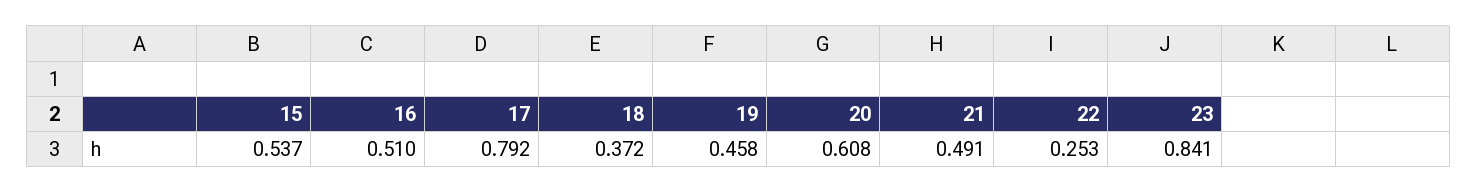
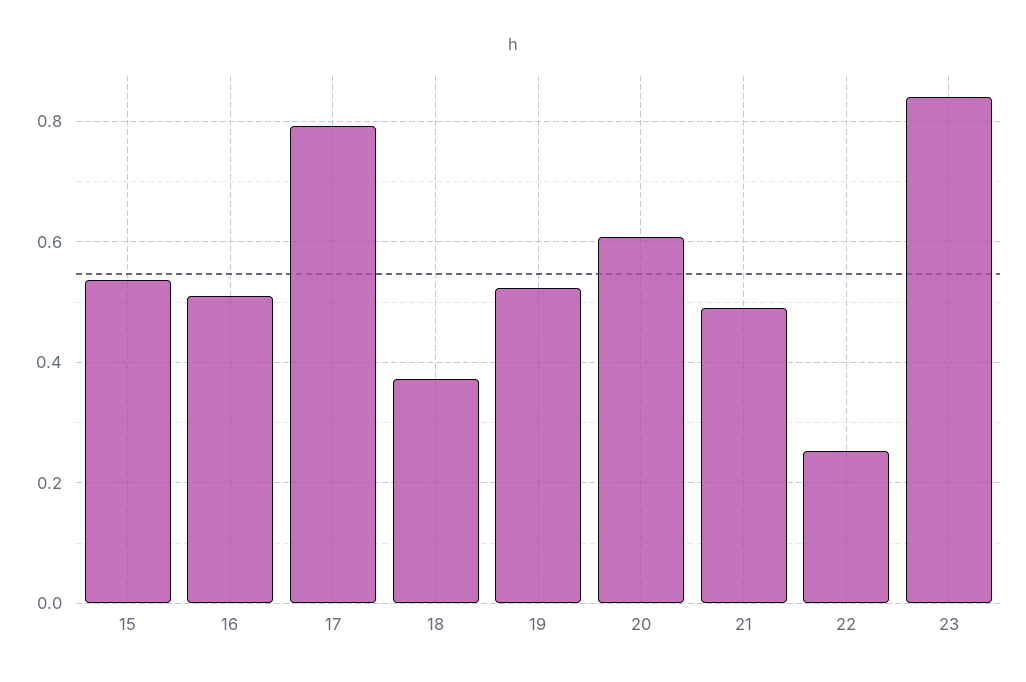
  {
    "15": 0.537,
    "16": 0.51,
    "17": 0.792,
    "18": 0.372,
-   "19": 0.458,
+   "19": 0.52,
    "20": 0.608,
    "21": 0.491,
    "22": 0.253,
    "23": 0.841
  }

